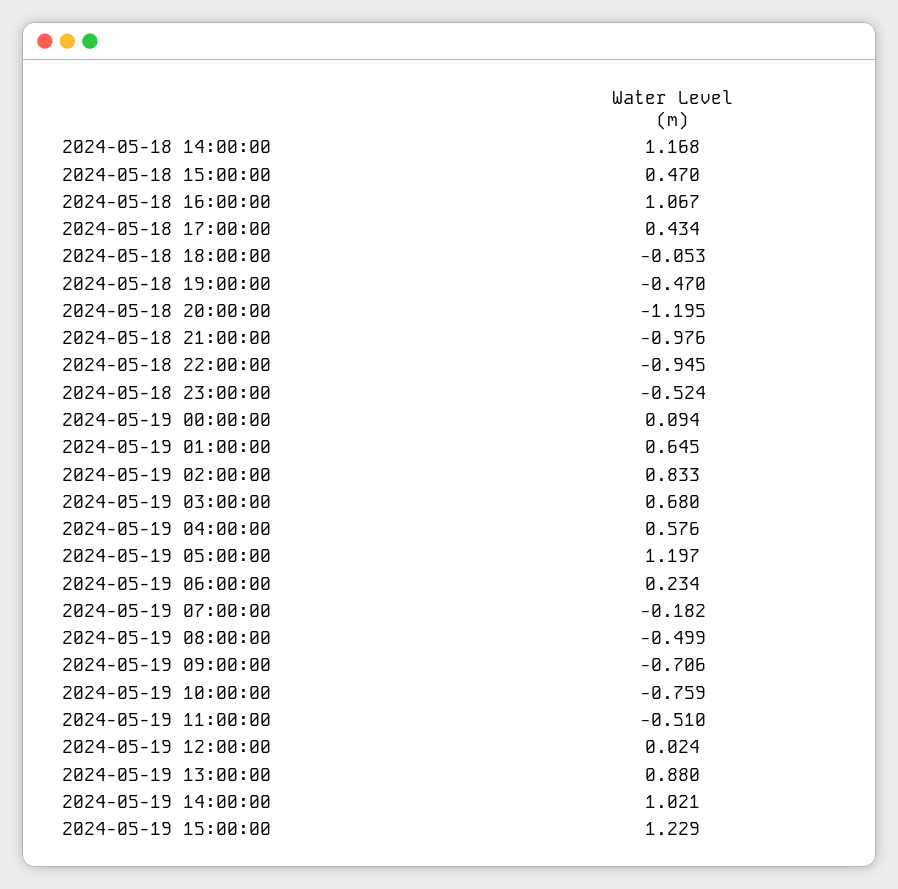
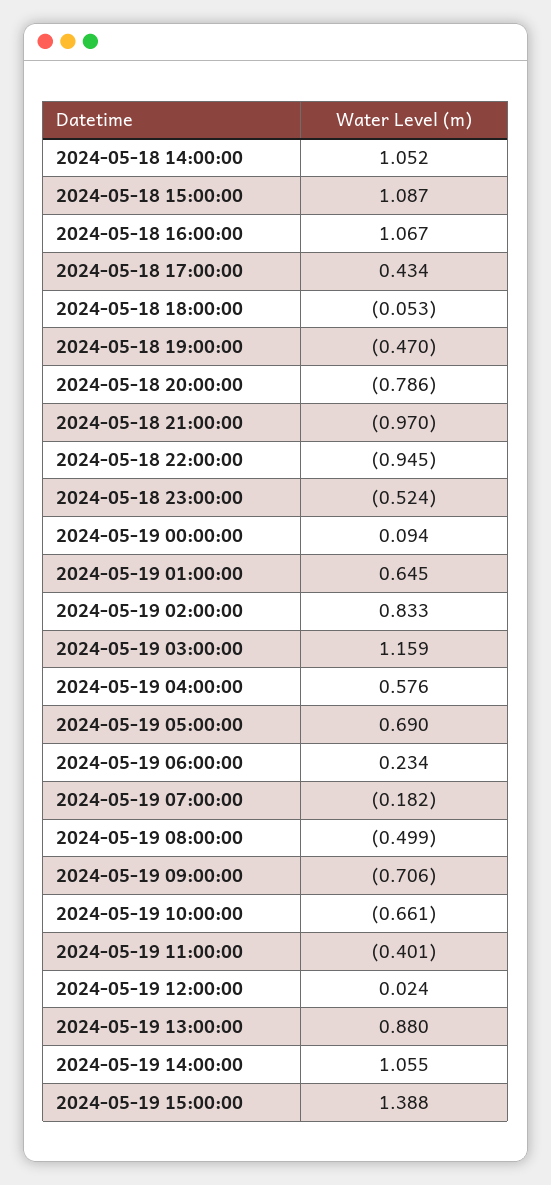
  {
-   "2024-05-18 14:00:00": 1.168,
+   "2024-05-18 14:00:00": 1.052,
-   "2024-05-18 15:00:00": 0.47,
+   "2024-05-18 15:00:00": 1.087,
    "2024-05-18 16:00:00": 1.067,
    "2024-05-18 17:00:00": 0.434,
    "2024-05-18 18:00:00": -0.053,
    "2024-05-18 19:00:00": -0.47,
-   "2024-05-18 20:00:00": -1.195,
+   "2024-05-18 20:00:00": -0.786,
-   "2024-05-18 21:00:00": -0.976,
+   "2024-05-18 21:00:00": -0.97,
    "2024-05-18 22:00:00": -0.945,
    "2024-05-18 23:00:00": -0.524,
    "2024-05-19 00:00:00": 0.094,
    "2024-05-19 01:00:00": 0.645,
    "2024-05-19 02:00:00": 0.833,
-   "2024-05-19 03:00:00": 0.68,
+   "2024-05-19 03:00:00": 1.159,
    "2024-05-19 04:00:00": 0.576,
-   "2024-05-19 05:00:00": 1.197,
+   "2024-05-19 05:00:00": 0.69,
    "2024-05-19 06:00:00": 0.234,
    "2024-05-19 07:00:00": -0.182,
    "2024-05-19 08:00:00": -0.499,
    "2024-05-19 09:00:00": -0.706,
-   "2024-05-19 10:00:00": -0.759,
+   "2024-05-19 10:00:00": -0.661,
-   "2024-05-19 11:00:00": -0.51,
+   "2024-05-19 11:00:00": -0.401,
    "2024-05-19 12:00:00": 0.024,
    "2024-05-19 13:00:00": 0.88,
-   "2024-05-19 14:00:00": 1.021,
+   "2024-05-19 14:00:00": 1.055,
-   "2024-05-19 15:00:00": 1.229
+   "2024-05-19 15:00:00": 1.388
  }

